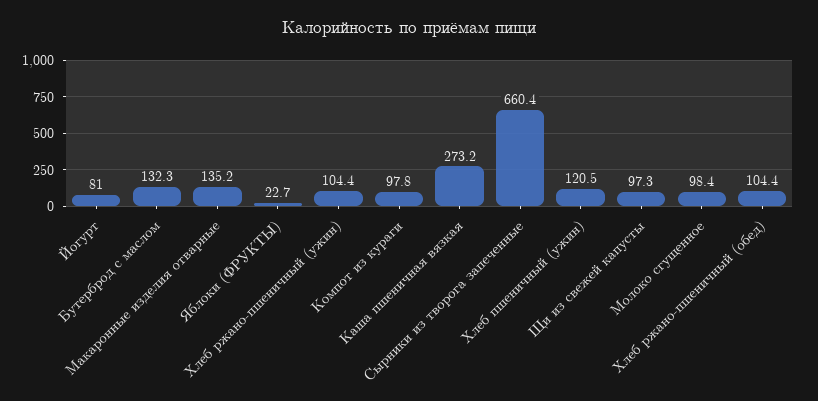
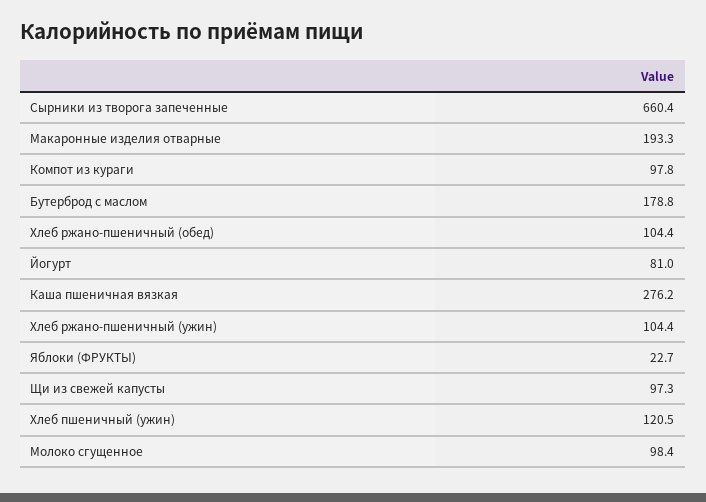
  {
    "Йогурт": 81,
-   "Бутерброд с маслом": 132.3,
+   "Бутерброд с маслом": 178.8,
-   "Макаронные изделия отварные": 135.2,
+   "Макаронные изделия отварные": 193.3,
    "Яблоки (ФРУКТЫ)": 22.7,
    "Хлеб ржано-пшеничный (ужин)": 104.4,
    "Компот из кураги": 97.8,
-   "Каша пшеничная вязкая": 273.2,
+   "Каша пшеничная вязкая": 276.2,
    "Сырники из творога запеченные": 660.4,
    "Хлеб пшеничный (ужин)": 120.5,
    "Щи из свежей капусты": 97.3,
    "Молоко сгущенное": 98.4,
    "Хлеб ржано-пшеничный (обед)": 104.4
  }

